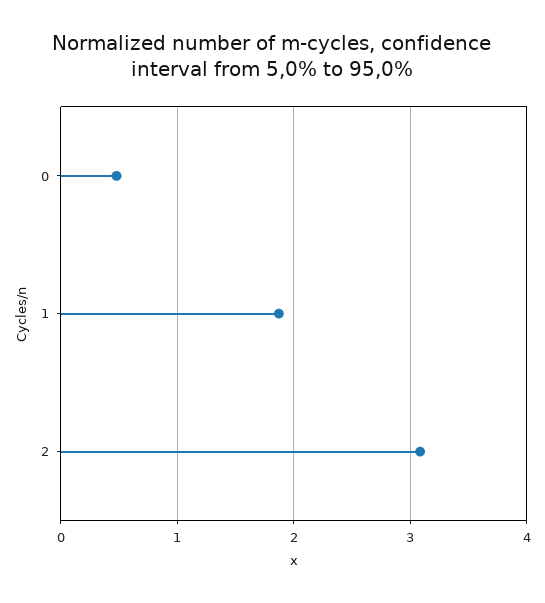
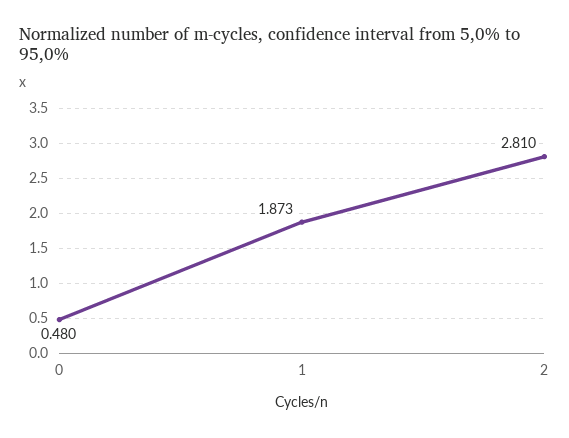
  {
    "0": 0.48,
    "1": 1.873,
-   "2": 3.1
+   "2": 2.81
  }

